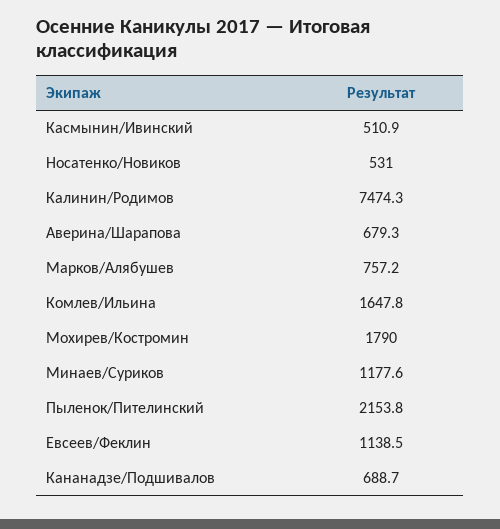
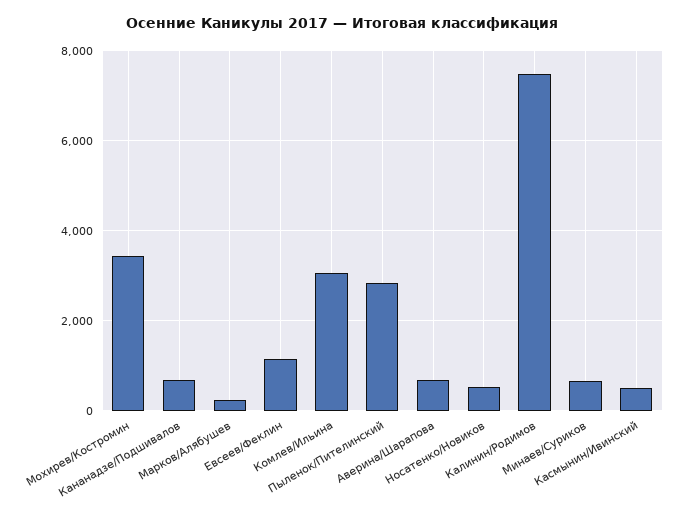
  {
    "Касмынин/Ивинский": 510.9,
    "Носатенко/Новиков": 531,
    "Калинин/Родимов": 7474.3,
    "Аверина/Шарапова": 679.3,
-   "Марков/Алябушев": 757.2,
+   "Марков/Алябушев": 200,
-   "Комлев/Ильина": 1647.8,
+   "Комлев/Ильина": 3000,
-   "Мохирев/Костромин": 1790,
+   "Мохирев/Костромин": 3400,
-   "Минаев/Суриков": 1177.6,
+   "Минаев/Суриков": 600,
-   "Пыленок/Пителинский": 2153.8,
+   "Пыленок/Пителинский": 2800,
    "Евсеев/Феклин": 1138.5,
    "Кананадзе/Подшивалов": 688.7
  }

